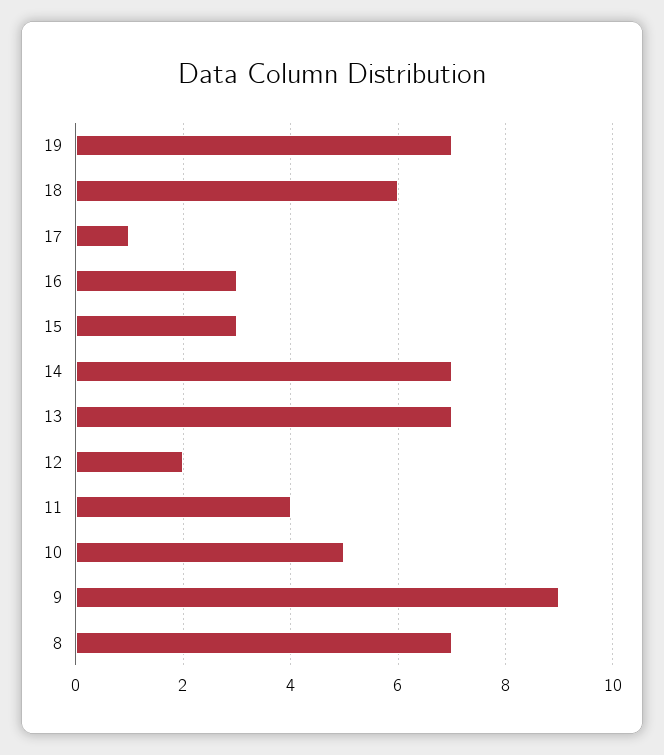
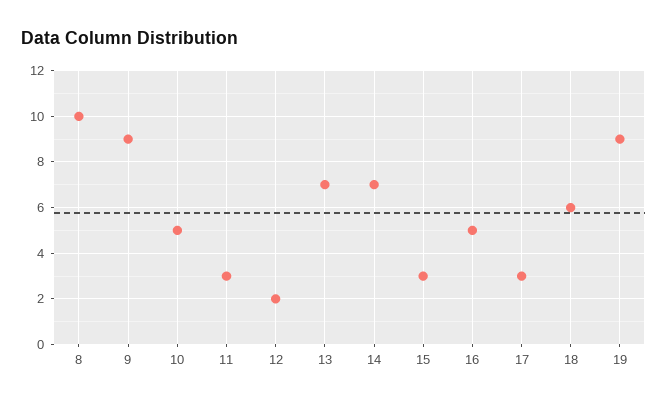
  {
-   "19": 7,
+   "19": 9,
    "18": 6,
-   "17": 1,
+   "17": 3,
-   "16": 3,
+   "16": 5,
    "15": 3,
    "14": 7,
    "13": 7,
    "12": 2,
-   "11": 4,
+   "11": 3,
    "10": 5,
    "9": 9,
-   "8": 7
+   "8": 10
  }

